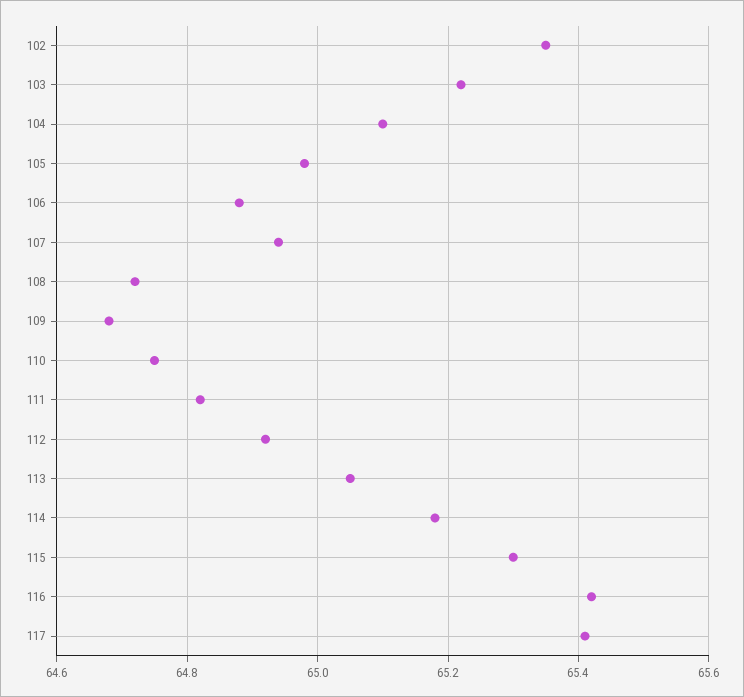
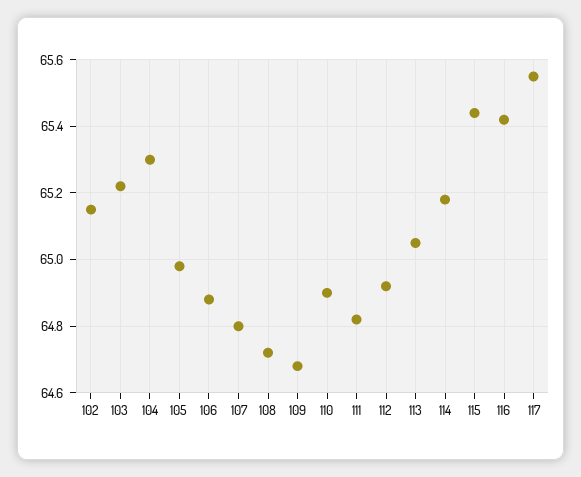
  {
-   "102": 65.35,
+   "102": 65.15,
    "103": 65.2,
-   "104": 65.1,
+   "104": 65.3,
    "105": 65,
    "106": 64.9,
-   "107": 64.95,
+   "107": 64.8,
    "108": 64.7,
    "109": 64.7,
-   "110": 64.75,
+   "110": 64.9,
    "111": 64.8,
    "112": 64.9,
    "113": 65.05,
    "114": 65.2,
-   "115": 65.3,
+   "115": 65.45,
    "116": 65.4,
-   "117": 65.4
+   "117": 65.55
  }

